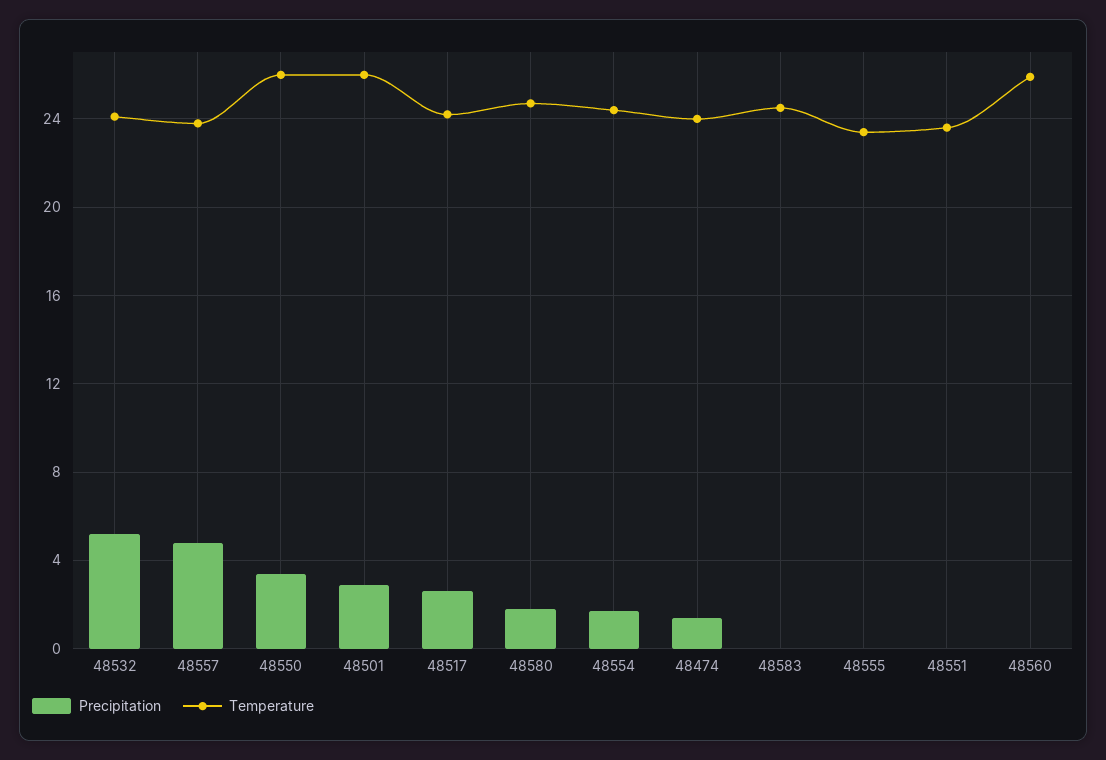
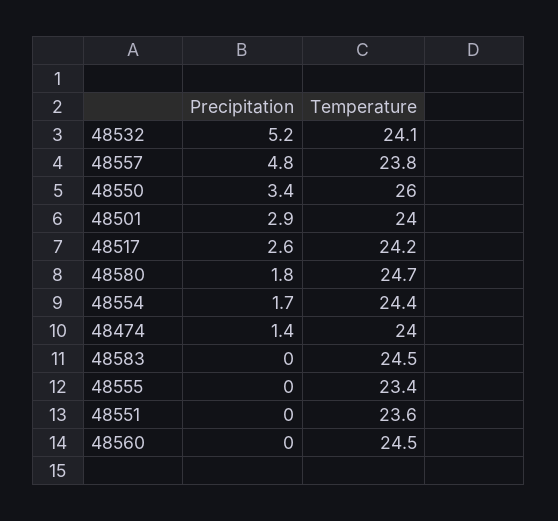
  {
    "Precipitation": {
      "48532": 5.2,
      "48557": 4.8,
      "48550": 3.4,
      "48501": 2.9,
      "48517": 2.6,
      "48580": 1.8,
      "48554": 1.7,
      "48474": 1.4,
      "48583": 0,
      "48555": 0,
      "48551": 0,
      "48560": 0
    },
    "Temperature": {
      "48532": 24.1,
      "48557": 23.8,
      "48550": 26,
-     "48501": 26,
+     "48501": 24,
      "48517": 24.2,
      "48580": 24.7,
      "48554": 24.4,
      "48474": 24,
      "48583": 24.5,
      "48555": 23.4,
      "48551": 23.6,
-     "48560": 26
+     "48560": 24.5
    }
  }

